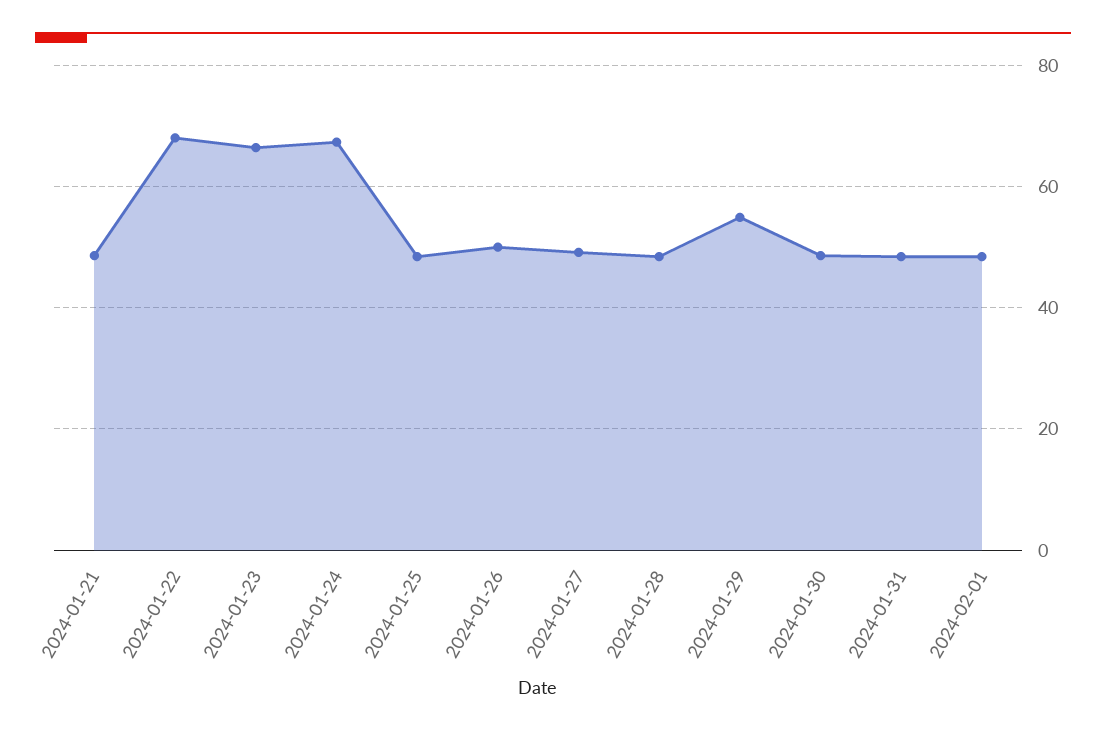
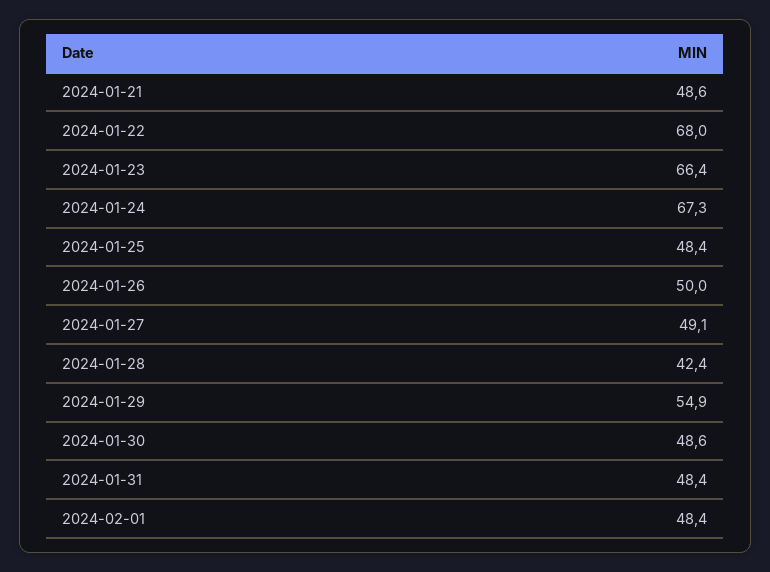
  {
    "2024-01-21": 48.6,
    "2024-01-22": 68,
    "2024-01-23": 66.4,
    "2024-01-24": 67.3,
    "2024-01-25": 48.4,
    "2024-01-26": 50,
    "2024-01-27": 49.1,
-   "2024-01-28": 48,
+   "2024-01-28": 42.4,
    "2024-01-29": 54.9,
    "2024-01-30": 48.6,
    "2024-01-31": 48.4,
    "2024-02-01": 48.4
  }

